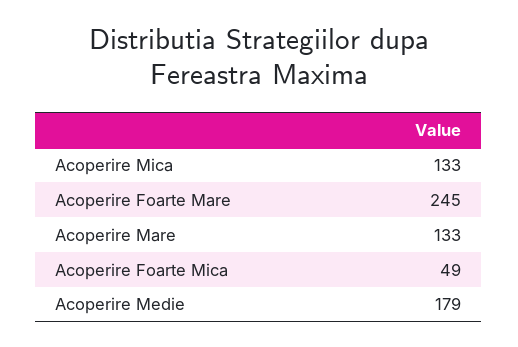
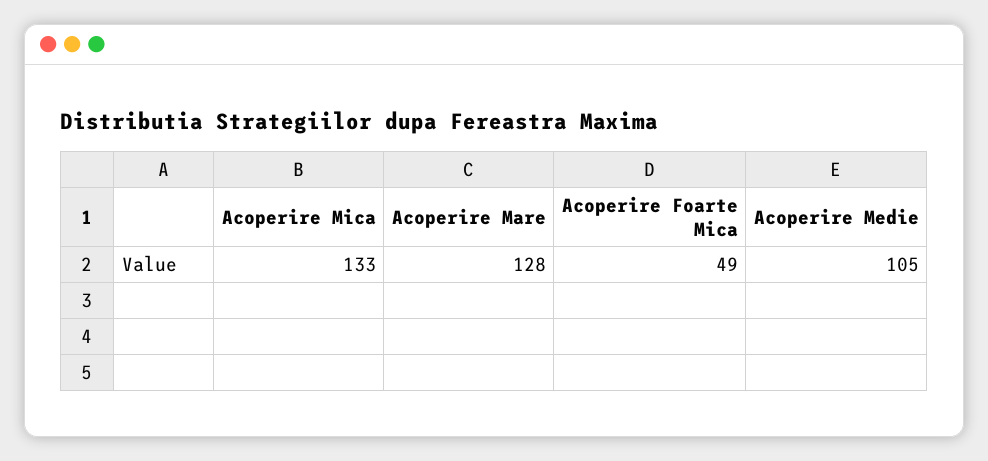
  {
    "Acoperire Mica": 133,
-   "Acoperire Foarte Mare": 245,
-   "Acoperire Mare": 133,
+   "Acoperire Mare": 128,
    "Acoperire Foarte Mica": 49,
-   "Acoperire Medie": 179
+   "Acoperire Medie": 105
  }

